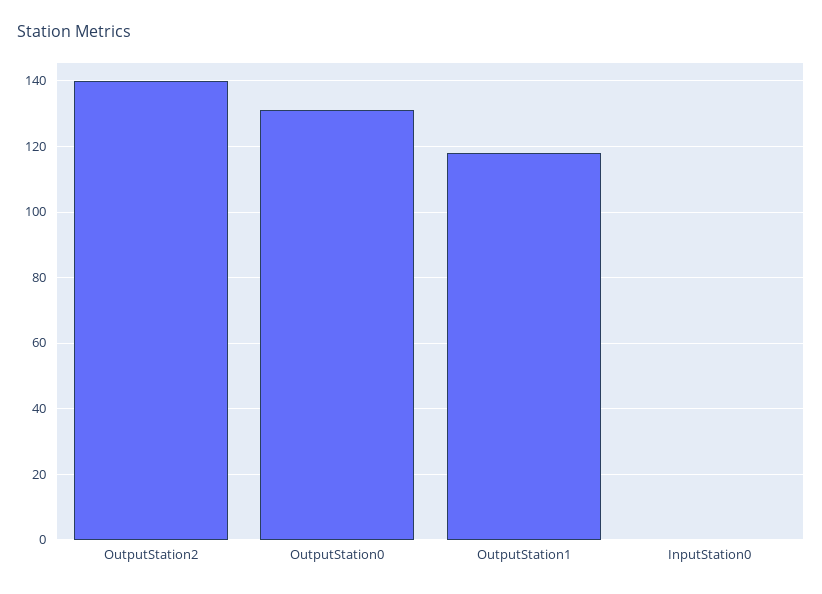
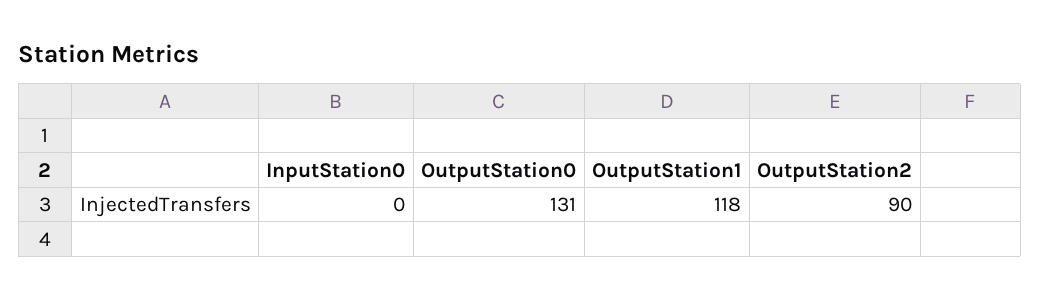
  {
-   "OutputStation2": 140,
+   "OutputStation2": 90,
    "OutputStation0": 131,
    "OutputStation1": 118,
    "InputStation0": 0
  }

